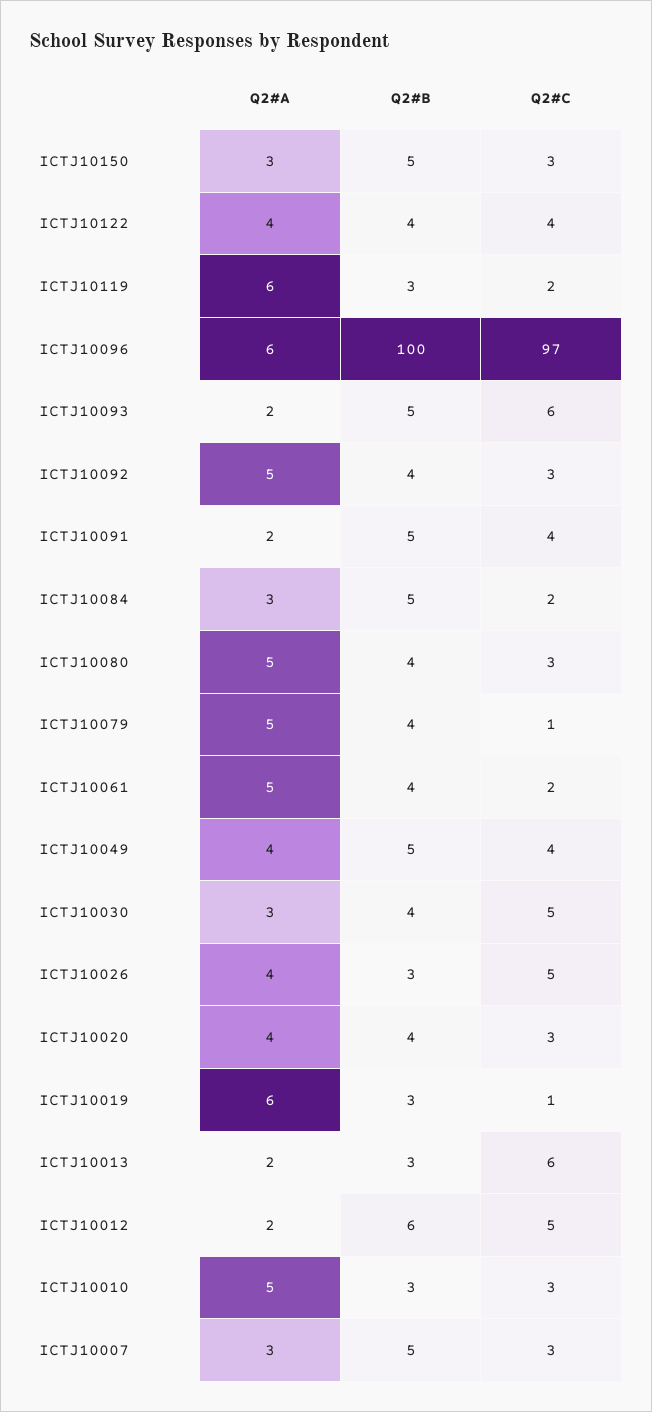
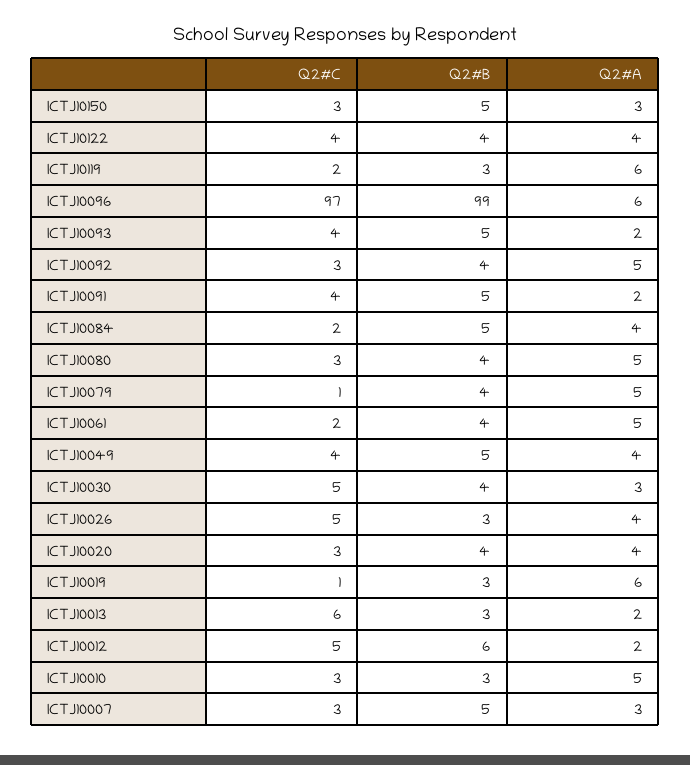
  {
    "Q2#A": {
      "ICTJ10150": 3,
      "ICTJ10122": 4,
      "ICTJ10119": 6,
      "ICTJ10096": 6,
      "ICTJ10093": 2,
      "ICTJ10092": 5,
      "ICTJ10091": 2,
-     "ICTJ10084": 3,
+     "ICTJ10084": 4,
      "ICTJ10080": 5,
      "ICTJ10079": 5,
      "ICTJ10061": 5,
      "ICTJ10049": 4,
      "ICTJ10030": 3,
      "ICTJ10026": 4,
      "ICTJ10020": 4,
      "ICTJ10019": 6,
      "ICTJ10013": 2,
      "ICTJ10012": 2,
      "ICTJ10010": 5,
      "ICTJ10007": 3
    },
    "Q2#B": {
      "ICTJ10150": 5,
      "ICTJ10122": 4,
      "ICTJ10119": 3,
-     "ICTJ10096": 100,
+     "ICTJ10096": 99,
      "ICTJ10093": 5,
      "ICTJ10092": 4,
      "ICTJ10091": 5,
      "ICTJ10084": 5,
      "ICTJ10080": 4,
      "ICTJ10079": 4,
      "ICTJ10061": 4,
      "ICTJ10049": 5,
      "ICTJ10030": 4,
      "ICTJ10026": 3,
      "ICTJ10020": 4,
      "ICTJ10019": 3,
      "ICTJ10013": 3,
      "ICTJ10012": 6,
      "ICTJ10010": 3,
      "ICTJ10007": 5
    },
    "Q2#C": {
      "ICTJ10150": 3,
      "ICTJ10122": 4,
      "ICTJ10119": 2,
      "ICTJ10096": 97,
-     "ICTJ10093": 6,
+     "ICTJ10093": 4,
      "ICTJ10092": 3,
      "ICTJ10091": 4,
      "ICTJ10084": 2,
      "ICTJ10080": 3,
      "ICTJ10079": 1,
      "ICTJ10061": 2,
      "ICTJ10049": 4,
      "ICTJ10030": 5,
      "ICTJ10026": 5,
      "ICTJ10020": 3,
      "ICTJ10019": 1,
      "ICTJ10013": 6,
      "ICTJ10012": 5,
      "ICTJ10010": 3,
      "ICTJ10007": 3
    }
  }

